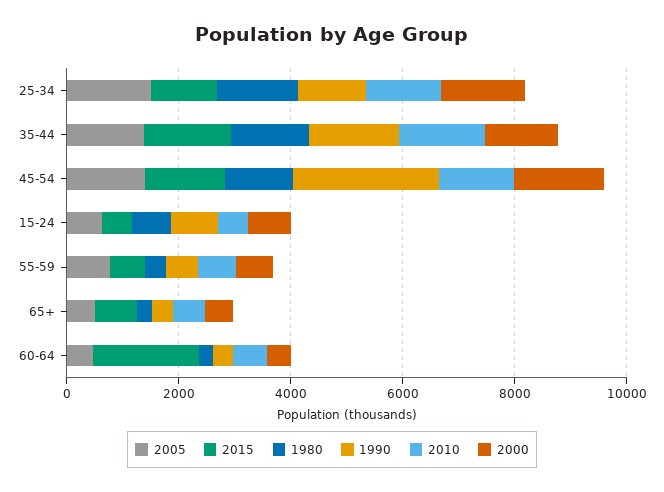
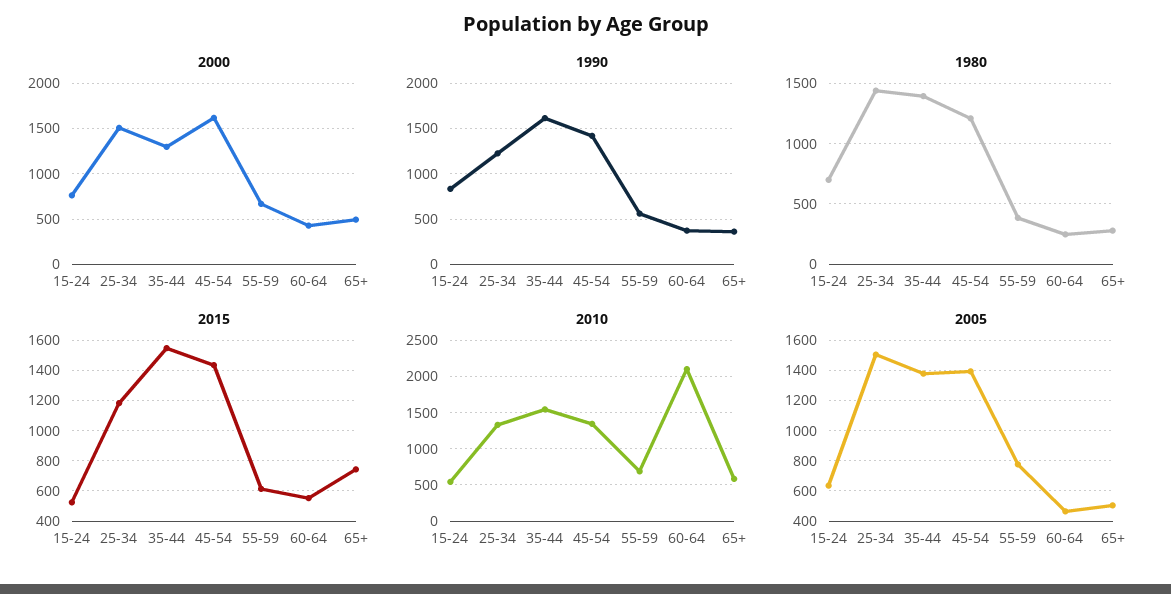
  {
    "2005": {
      "25-34": 1500,
      "35-44": 1400,
      "45-54": 1400,
      "15-24": 650,
      "55-59": 800,
      "65+": 500,
      "60-64": 450
    },
    "2015": {
      "25-34": 1200,
      "35-44": 1550,
      "45-54": 1450,
      "15-24": 550,
      "55-59": 600,
      "65+": 750,
-     "60-64": 2000
+     "60-64": 550
    },
    "1980": {
      "25-34": 1450,
      "35-44": 1400,
      "45-54": 1200,
      "15-24": 700,
      "55-59": 400,
      "65+": 300,
      "60-64": 250
    },
    "1990": {
      "25-34": 1200,
      "35-44": 1600,
-     "45-54": 2500,
+     "45-54": 1400,
      "15-24": 800,
      "55-59": 600,
      "65+": 400,
      "60-64": 400
    },
    "2010": {
      "25-34": 1300,
      "35-44": 1500,
      "45-54": 1300,
      "15-24": 500,
      "55-59": 700,
      "65+": 600,
-     "60-64": 500
+     "60-64": 2100
    },
    "2000": {
      "25-34": 1500,
      "35-44": 1300,
      "45-54": 1600,
      "15-24": 800,
      "55-59": 700,
      "65+": 500,
      "60-64": 400
    }
  }

